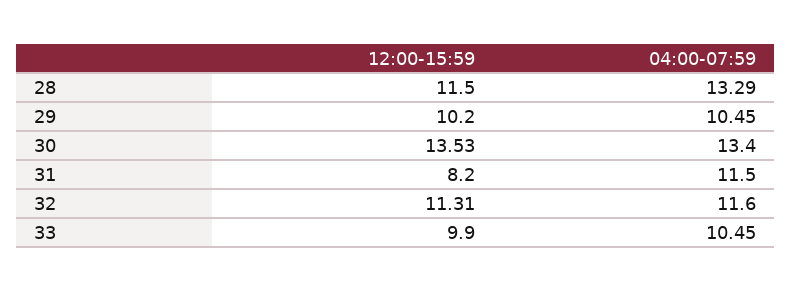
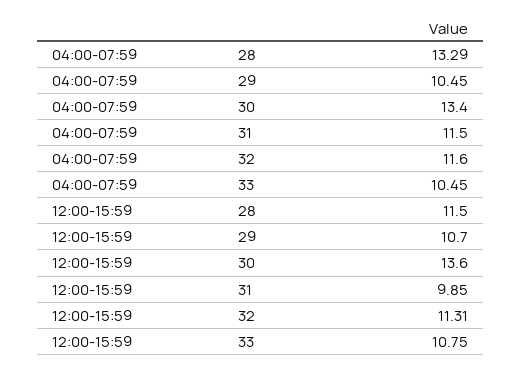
  {
    "12:00-15:59": {
      "28": 11.5,
-     "29": 10.2,
+     "29": 10.7,
-     "30": 13.53,
+     "30": 13.6,
-     "31": 8.2,
+     "31": 9.85,
      "32": 11.31,
-     "33": 9.9
+     "33": 10.75
    },
    "04:00-07:59": {
      "28": 13.29,
      "29": 10.45,
      "30": 13.4,
      "31": 11.5,
      "32": 11.6,
      "33": 10.45
    }
  }

